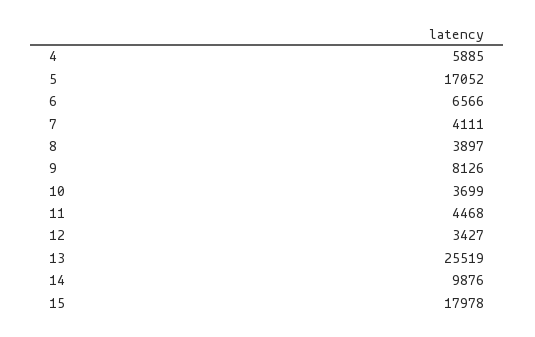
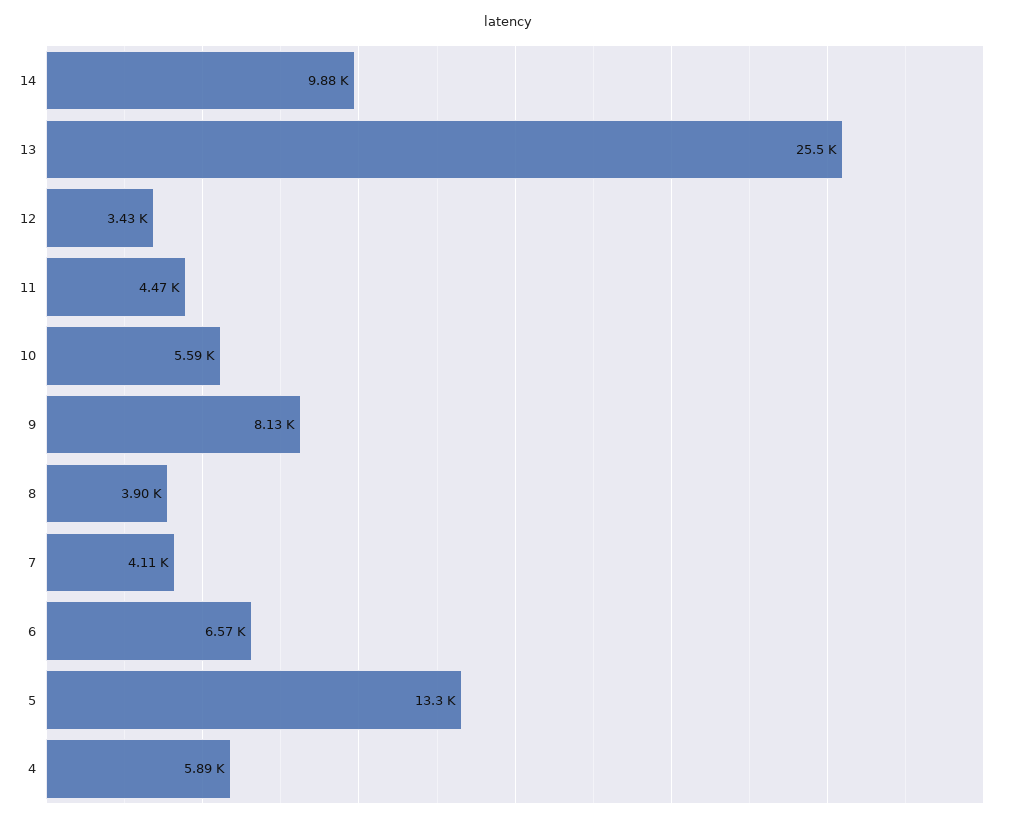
  {
    "4": 5885,
-   "5": 17052,
+   "5": 13300,
    "6": 6566,
    "7": 4111,
    "8": 3897,
    "9": 8126,
-   "10": 3699,
+   "10": 5590,
    "11": 4468,
    "12": 3427,
    "13": 25519,
-   "14": 9876,
+   "14": 9876
-   "15": 17978
  }

